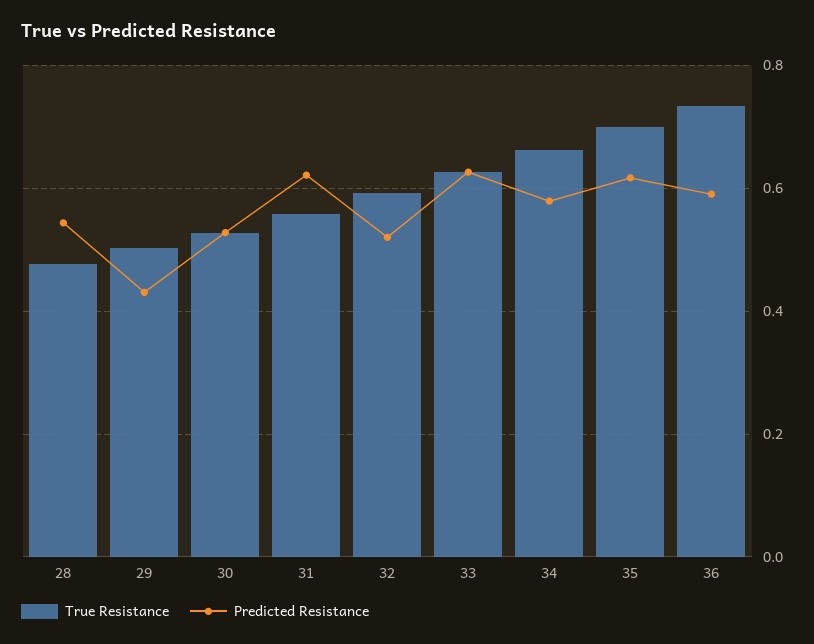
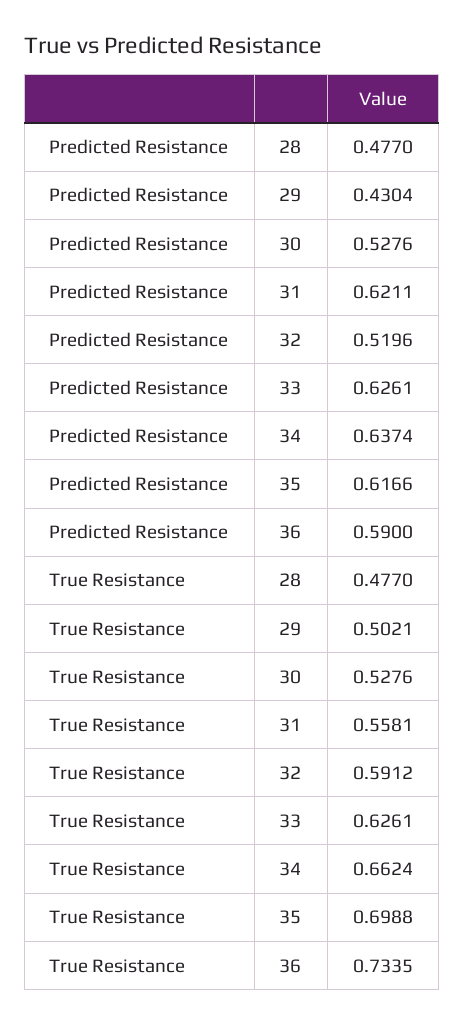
  {
    "True Resistance": {
      "28": 0.477,
      "29": 0.5021,
      "30": 0.5276,
      "31": 0.5581,
      "32": 0.5912,
      "33": 0.6261,
      "34": 0.6624,
      "35": 0.6988,
      "36": 0.7335
    },
    "Predicted Resistance": {
-     "28": 0.54,
+     "28": 0.477,
      "29": 0.4304,
      "30": 0.5276,
      "31": 0.6211,
      "32": 0.5196,
      "33": 0.6261,
-     "34": 0.58,
+     "34": 0.6374,
      "35": 0.6166,
      "36": 0.59
    }
  }

